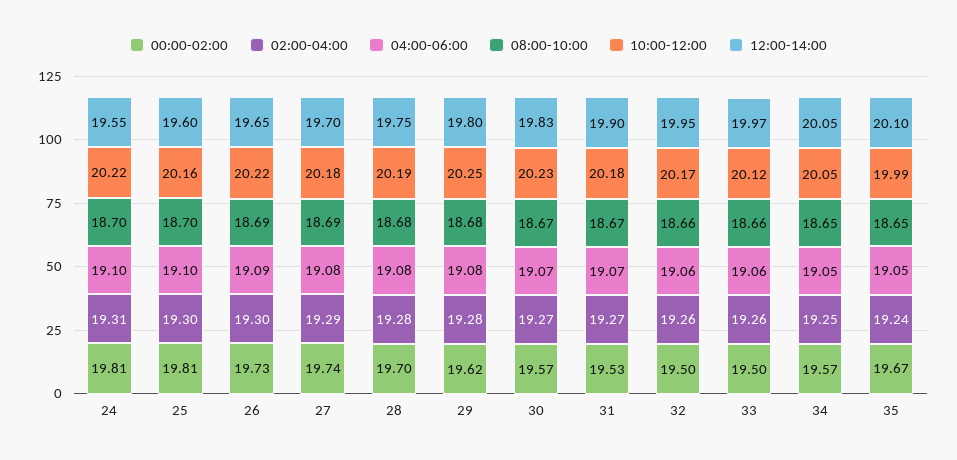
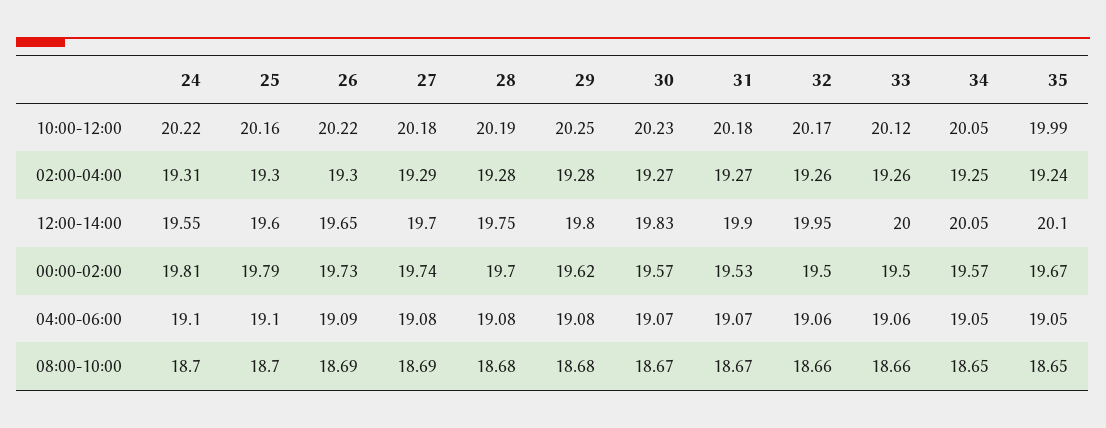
  {
    "00:00-02:00": {
      "24": 19.81,
-     "25": 19.81,
+     "25": 19.79,
      "26": 19.73,
      "27": 19.74,
      "28": 19.7,
      "29": 19.62,
      "30": 19.57,
      "31": 19.53,
      "32": 19.5,
      "33": 19.5,
      "34": 19.57,
      "35": 19.67
    },
    "02:00-04:00": {
      "24": 19.31,
      "25": 19.3,
      "26": 19.3,
      "27": 19.29,
      "28": 19.28,
      "29": 19.28,
      "30": 19.27,
      "31": 19.27,
      "32": 19.26,
      "33": 19.26,
      "34": 19.25,
      "35": 19.24
    },
    "04:00-06:00": {
      "24": 19.1,
      "25": 19.1,
      "26": 19.09,
      "27": 19.08,
      "28": 19.08,
      "29": 19.08,
      "30": 19.07,
      "31": 19.07,
      "32": 19.06,
      "33": 19.06,
      "34": 19.05,
      "35": 19.05
    },
    "08:00-10:00": {
      "24": 18.7,
      "25": 18.7,
      "26": 18.69,
      "27": 18.69,
      "28": 18.68,
      "29": 18.68,
      "30": 18.67,
      "31": 18.67,
      "32": 18.66,
      "33": 18.66,
      "34": 18.65,
      "35": 18.65
    },
    "10:00-12:00": {
      "24": 20.22,
      "25": 20.16,
      "26": 20.22,
      "27": 20.18,
      "28": 20.19,
      "29": 20.25,
      "30": 20.23,
      "31": 20.18,
      "32": 20.17,
      "33": 20.12,
      "34": 20.05,
      "35": 19.99
    },
    "12:00-14:00": {
      "24": 19.55,
      "25": 19.6,
      "26": 19.65,
      "27": 19.7,
      "28": 19.75,
      "29": 19.8,
      "30": 19.83,
      "31": 19.9,
      "32": 19.95,
-     "33": 19.97,
+     "33": 20,
      "34": 20.05,
      "35": 20.1
    }
  }

